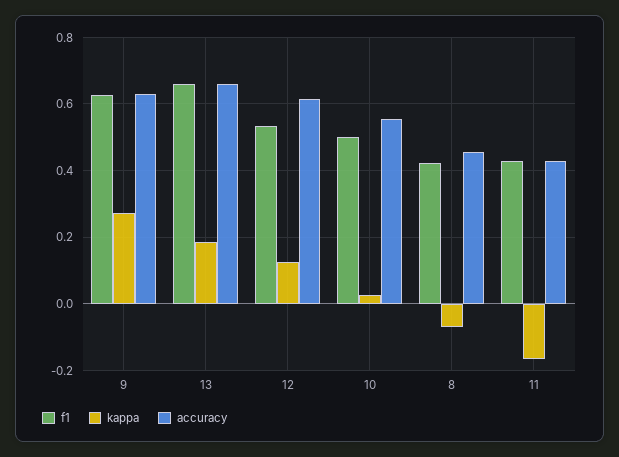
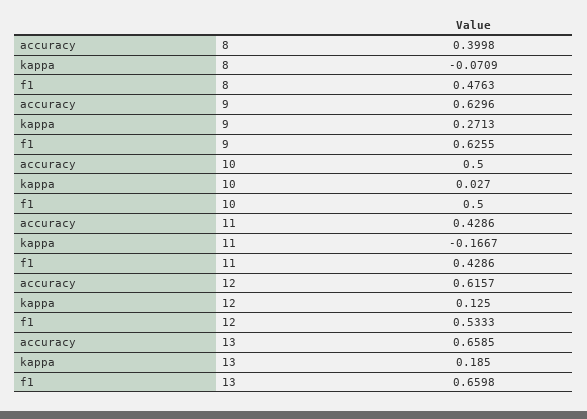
  {
    "f1": {
      "9": 0.6255,
      "13": 0.6598,
      "12": 0.5333,
      "10": 0.5,
-     "8": 0.42,
+     "8": 0.4763,
      "11": 0.4286
    },
    "kappa": {
      "9": 0.2713,
      "13": 0.185,
      "12": 0.125,
      "10": 0.027,
      "8": -0.0709,
      "11": -0.1667
    },
    "accuracy": {
      "9": 0.6296,
      "13": 0.6585,
      "12": 0.6157,
-     "10": 0.56,
+     "10": 0.5,
-     "8": 0.46,
+     "8": 0.3998,
      "11": 0.4286
    }
  }

